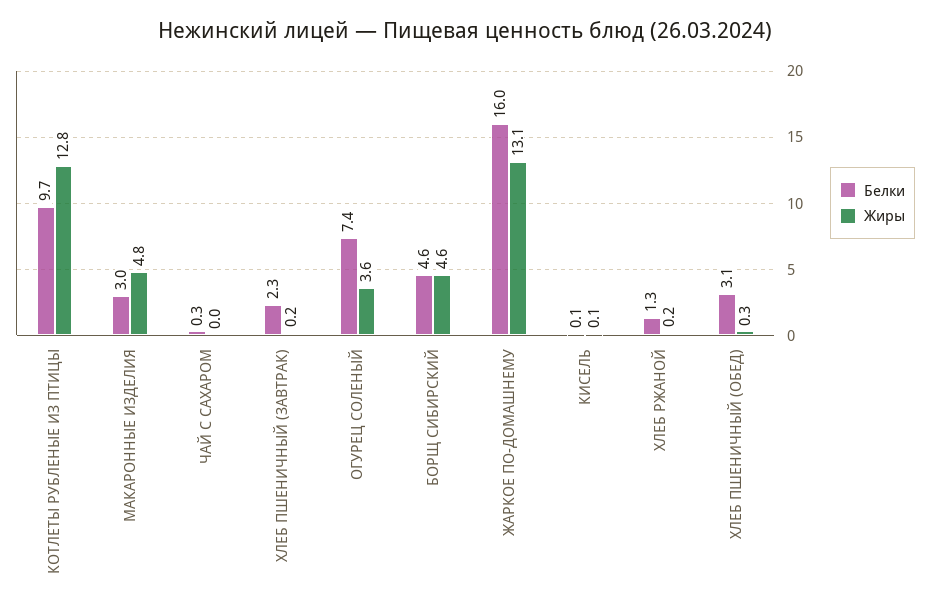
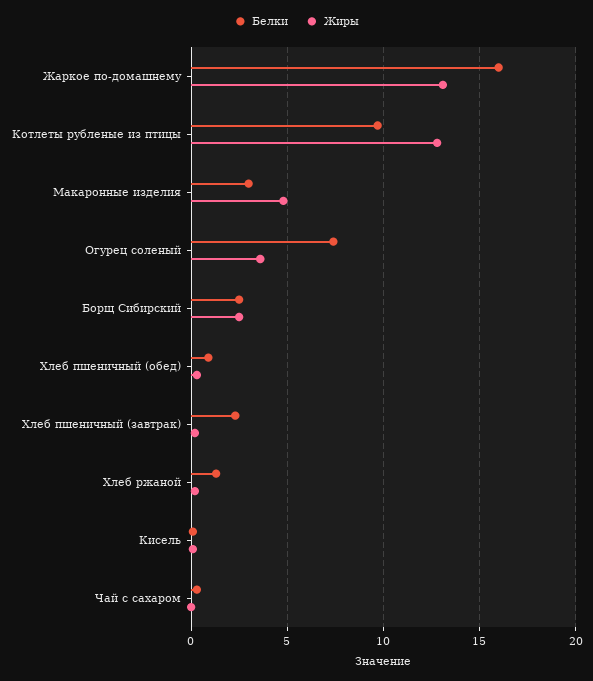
  {
    "Белки": {
      "КОТЛЕТЫ РУБЛЕНЫЕ ИЗ ПТИЦЫ": 9.7,
      "МАКАРОННЫЕ ИЗДЕЛИЯ": 3,
      "ЧАЙ С САХАРОМ": 0.3,
      "ХЛЕБ ПШЕНИЧНЫЙ (ЗАВТРАК)": 2.3,
      "ОГУРЕЦ СОЛЕНЫЙ": 7.4,
-     "БОРЩ СИБИРСКИЙ": 4.6,
+     "БОРЩ СИБИРСКИЙ": 2.5,
      "ЖАРКОЕ ПО-ДОМАШНЕМУ": 16,
      "КИСЕЛЬ": 0.1,
      "ХЛЕБ РЖАНОЙ": 1.3,
-     "ХЛЕБ ПШЕНИЧНЫЙ (ОБЕД)": 3.1
+     "ХЛЕБ ПШЕНИЧНЫЙ (ОБЕД)": 1
    },
    "Жиры": {
      "КОТЛЕТЫ РУБЛЕНЫЕ ИЗ ПТИЦЫ": 12.8,
      "МАКАРОННЫЕ ИЗДЕЛИЯ": 4.8,
      "ЧАЙ С САХАРОМ": 0,
      "ХЛЕБ ПШЕНИЧНЫЙ (ЗАВТРАК)": 0.2,
      "ОГУРЕЦ СОЛЕНЫЙ": 3.6,
-     "БОРЩ СИБИРСКИЙ": 4.6,
+     "БОРЩ СИБИРСКИЙ": 2.5,
      "ЖАРКОЕ ПО-ДОМАШНЕМУ": 13.1,
      "КИСЕЛЬ": 0.1,
      "ХЛЕБ РЖАНОЙ": 0.2,
      "ХЛЕБ ПШЕНИЧНЫЙ (ОБЕД)": 0.3
    }
  }

